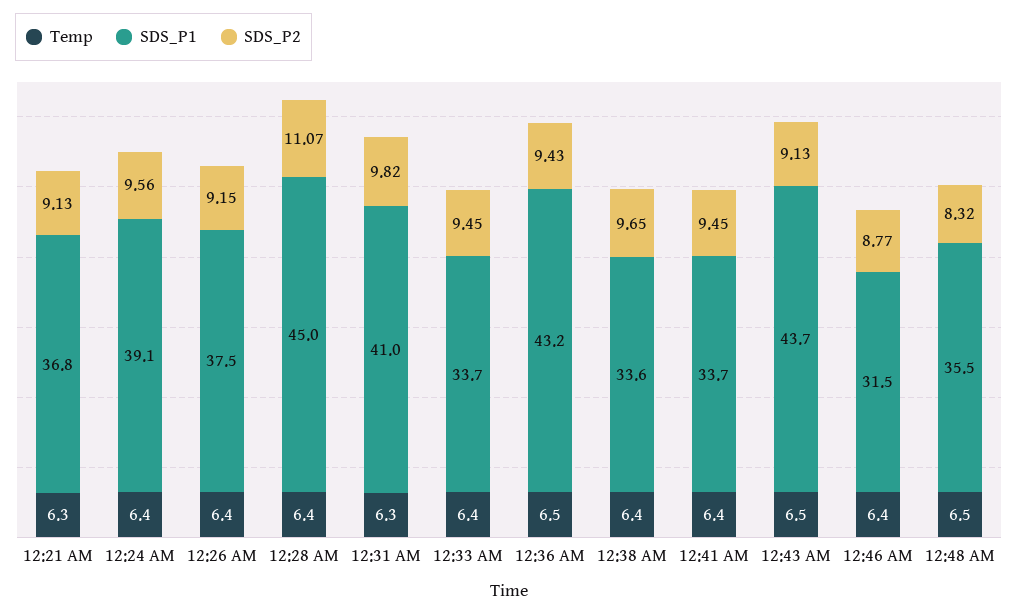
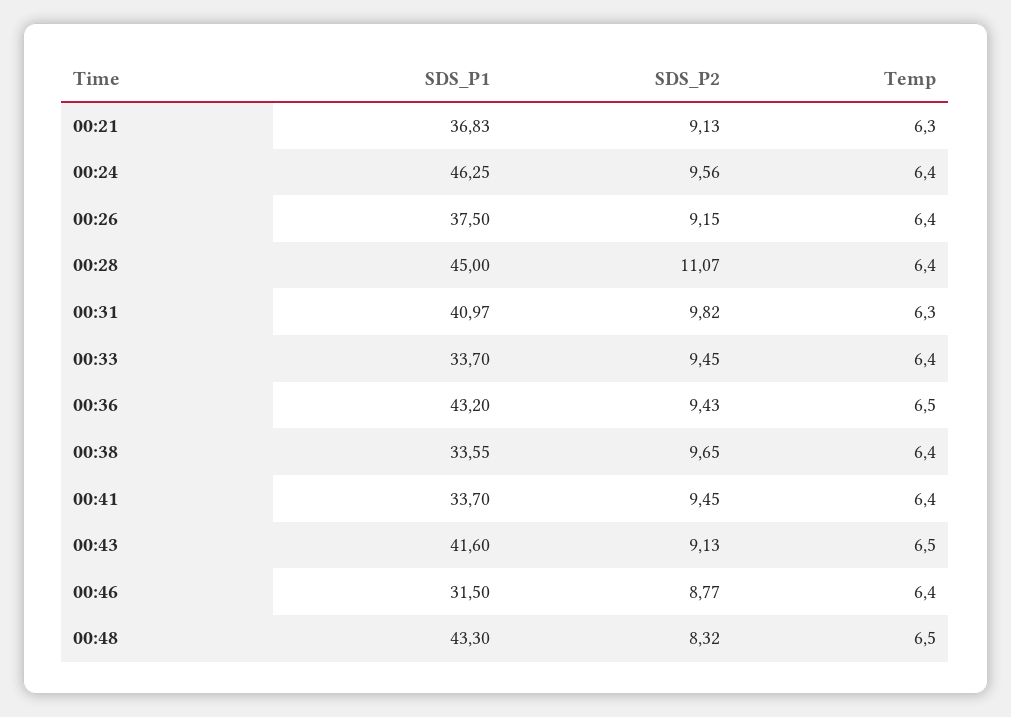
  {
    "Temp": {
      "12:21 AM": 6.3,
      "12:24 AM": 6.4,
      "12:26 AM": 6.4,
      "12:28 AM": 6.4,
      "12:31 AM": 6.3,
      "12:33 AM": 6.4,
      "12:36 AM": 6.5,
      "12:38 AM": 6.4,
      "12:41 AM": 6.4,
      "12:43 AM": 6.5,
      "12:46 AM": 6.4,
      "12:48 AM": 6.5
    },
    "SDS_P1": {
      "12:21 AM": 36.83,
-     "12:24 AM": 39.1,
+     "12:24 AM": 46.25,
      "12:26 AM": 37.5,
      "12:28 AM": 45,
      "12:31 AM": 40.97,
      "12:33 AM": 33.7,
      "12:36 AM": 43.2,
      "12:38 AM": 33.55,
      "12:41 AM": 33.7,
-     "12:43 AM": 43.7,
+     "12:43 AM": 41.6,
      "12:46 AM": 31.5,
-     "12:48 AM": 35.5
+     "12:48 AM": 43.3
    },
    "SDS_P2": {
      "12:21 AM": 9.13,
      "12:24 AM": 9.56,
      "12:26 AM": 9.15,
      "12:28 AM": 11.07,
      "12:31 AM": 9.82,
      "12:33 AM": 9.45,
      "12:36 AM": 9.43,
      "12:38 AM": 9.65,
      "12:41 AM": 9.45,
      "12:43 AM": 9.13,
      "12:46 AM": 8.77,
      "12:48 AM": 8.32
    }
  }

